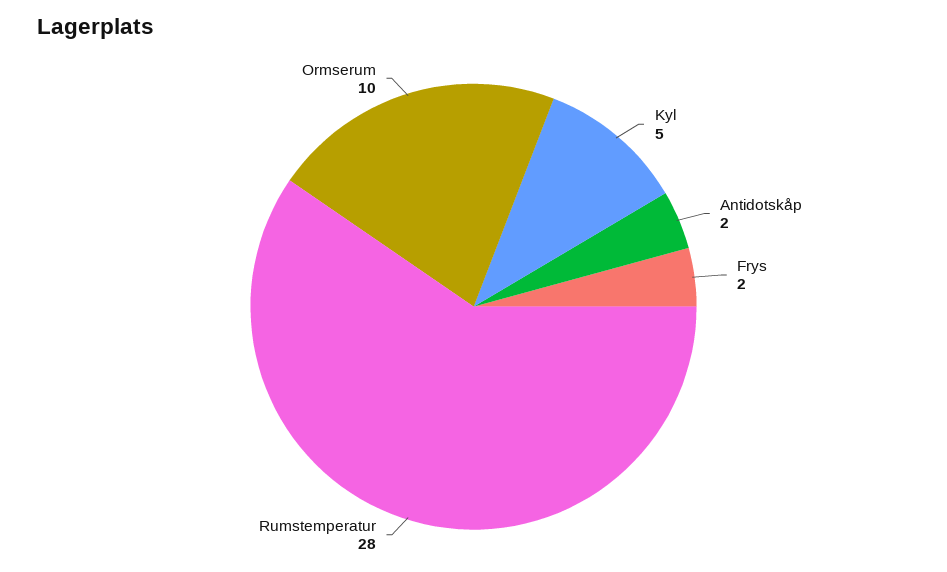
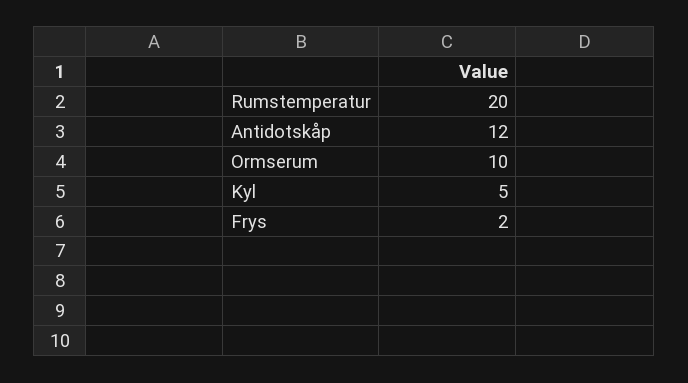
  {
    "Kyl": 5,
-   "Antidotskåp": 2,
+   "Antidotskåp": 12,
    "Frys": 2,
-   "Rumstemperatur": 28,
+   "Rumstemperatur": 20,
    "Ormserum": 10
  }

